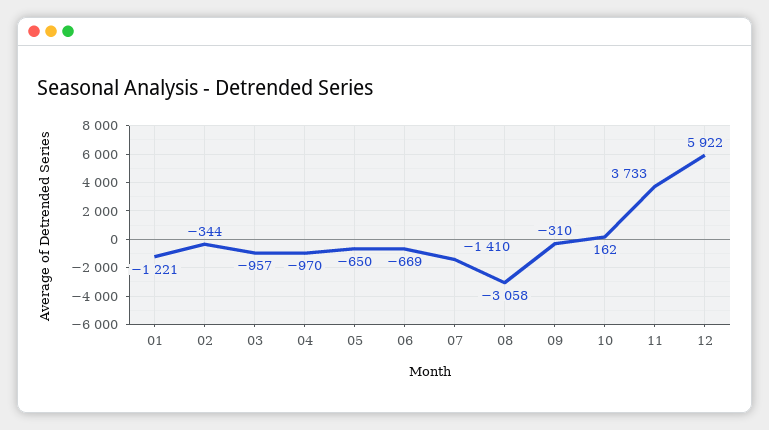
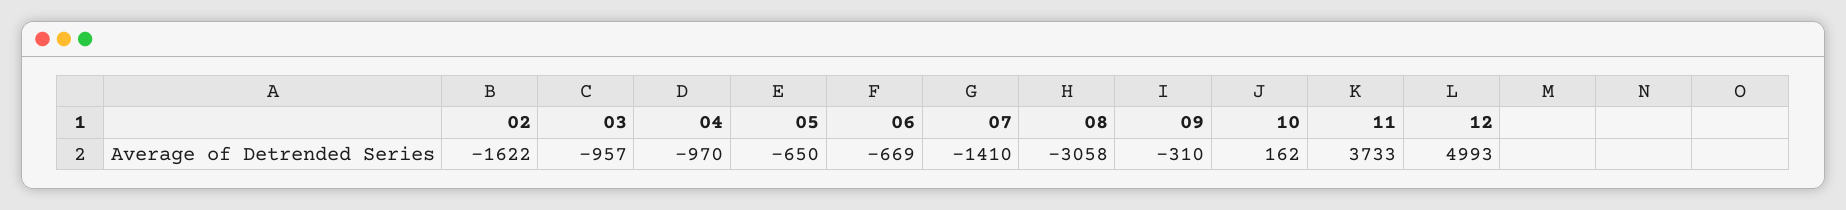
  {
-   "01": -1221,
-   "02": -344,
+   "02": -1622,
    "03": -957,
    "04": -970,
    "05": -650,
    "06": -669,
    "07": -1410,
    "08": -3058,
    "09": -310,
    "10": 162,
    "11": 3733,
-   "12": 5922
+   "12": 4993
  }

